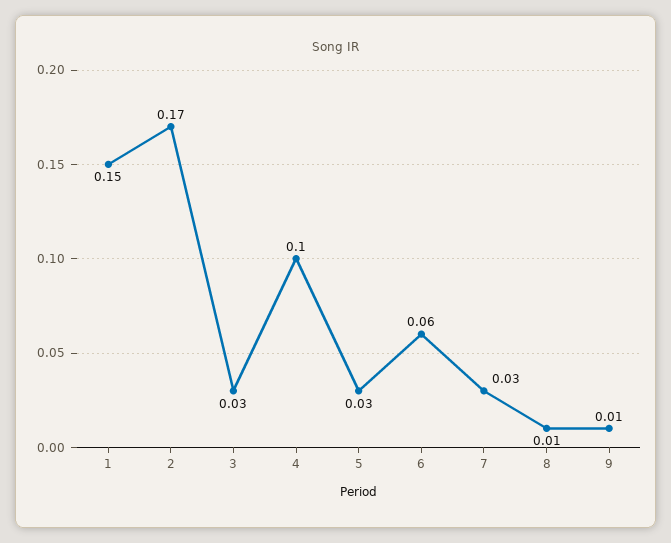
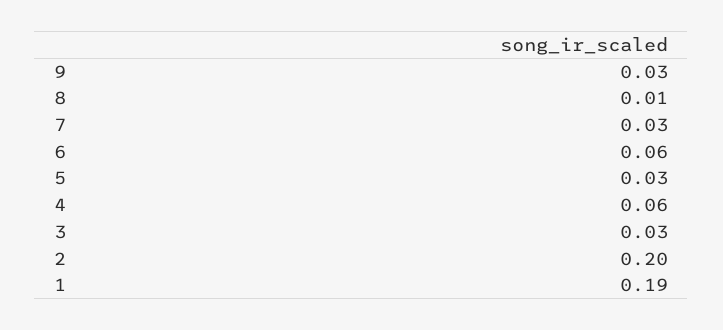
  {
-   "1": 0.15,
+   "1": 0.19,
-   "2": 0.17,
+   "2": 0.2,
    "3": 0.03,
-   "4": 0.1,
+   "4": 0.06,
    "5": 0.03,
    "6": 0.06,
    "7": 0.03,
    "8": 0.01,
-   "9": 0.01
+   "9": 0.03
  }

